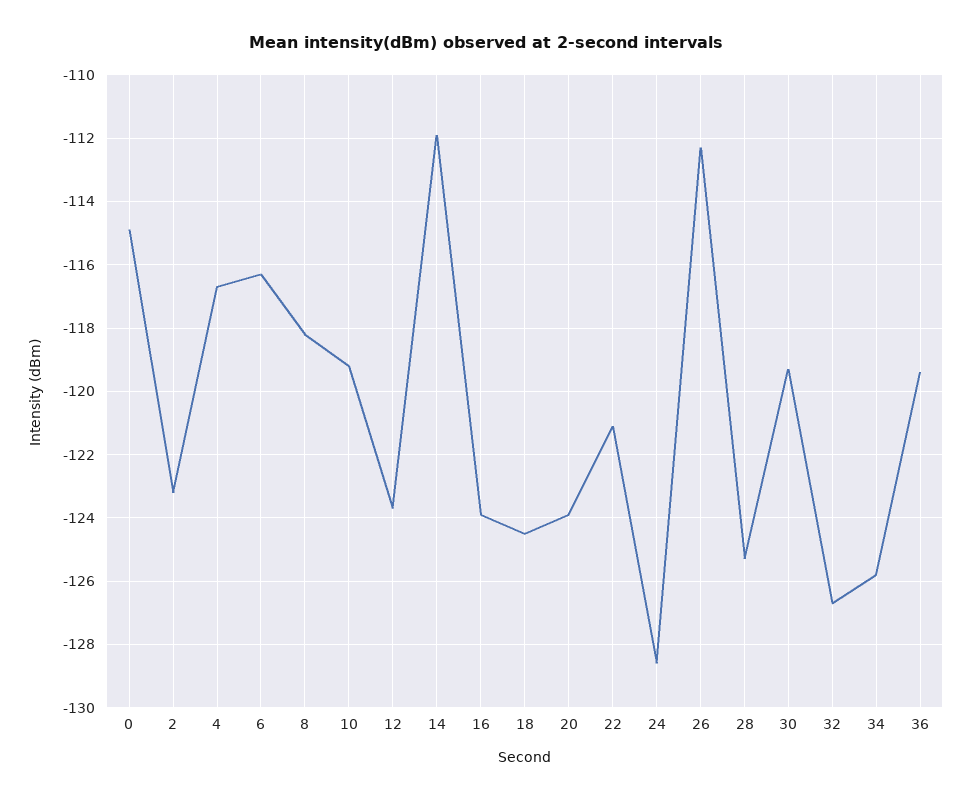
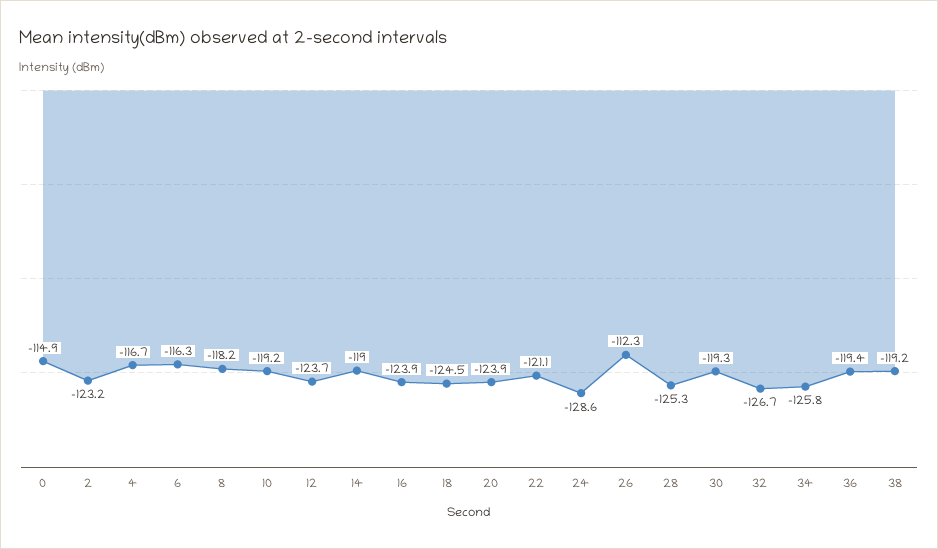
  {
    "0": -114.9,
    "2": -123.2,
    "4": -116.7,
    "6": -116.3,
    "8": -118.2,
    "10": -119.2,
    "12": -123.7,
-   "14": -112,
+   "14": -119,
    "16": -123.9,
    "18": -124.5,
    "20": -123.9,
    "22": -121.1,
    "24": -128.6,
    "26": -112.3,
    "28": -125.3,
    "30": -119.3,
    "32": -126.7,
    "34": -125.8,
-   "36": -119.4
+   "36": -119.4,
+   "38": -119.2
  }

